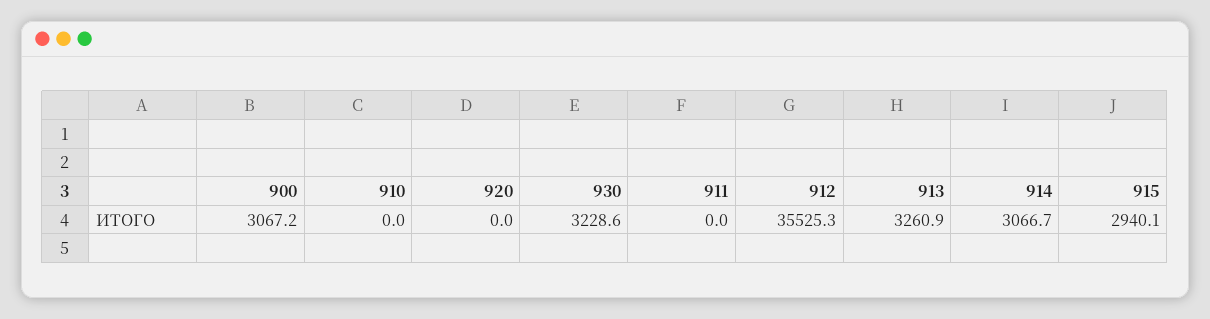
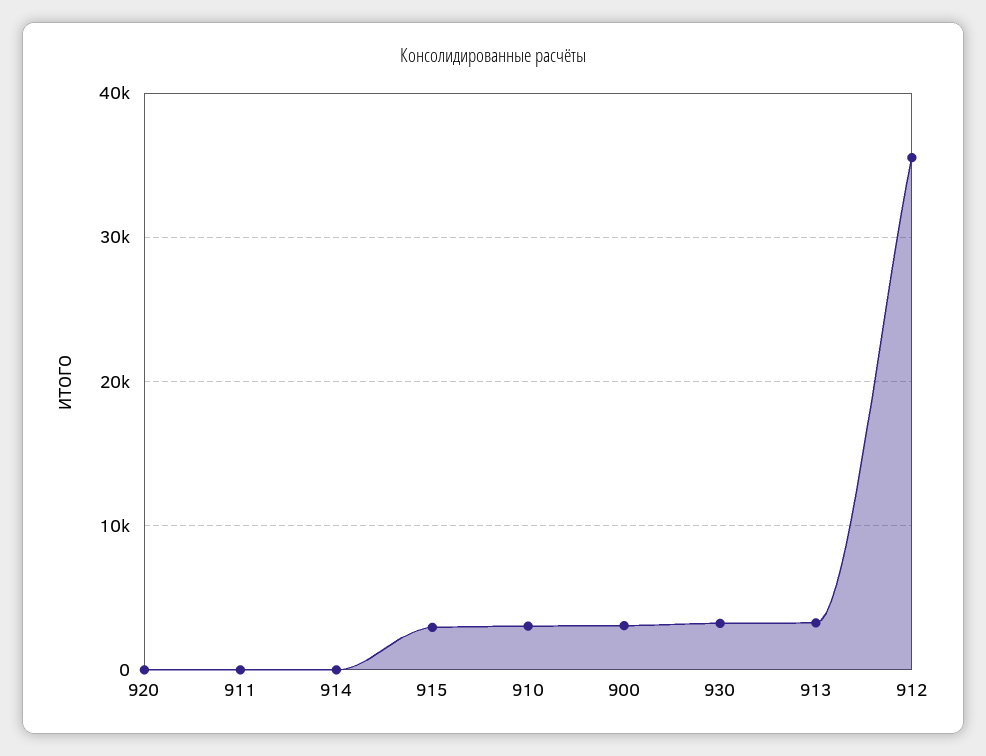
  {
    "900": 3067.2,
-   "910": 0,
+   "910": 3000,
    "920": 0,
    "930": 3228.6,
    "911": 0,
    "912": 35525.3,
    "913": 3260.9,
-   "914": 3066.7,
+   "914": 0,
    "915": 2940.1
  }

